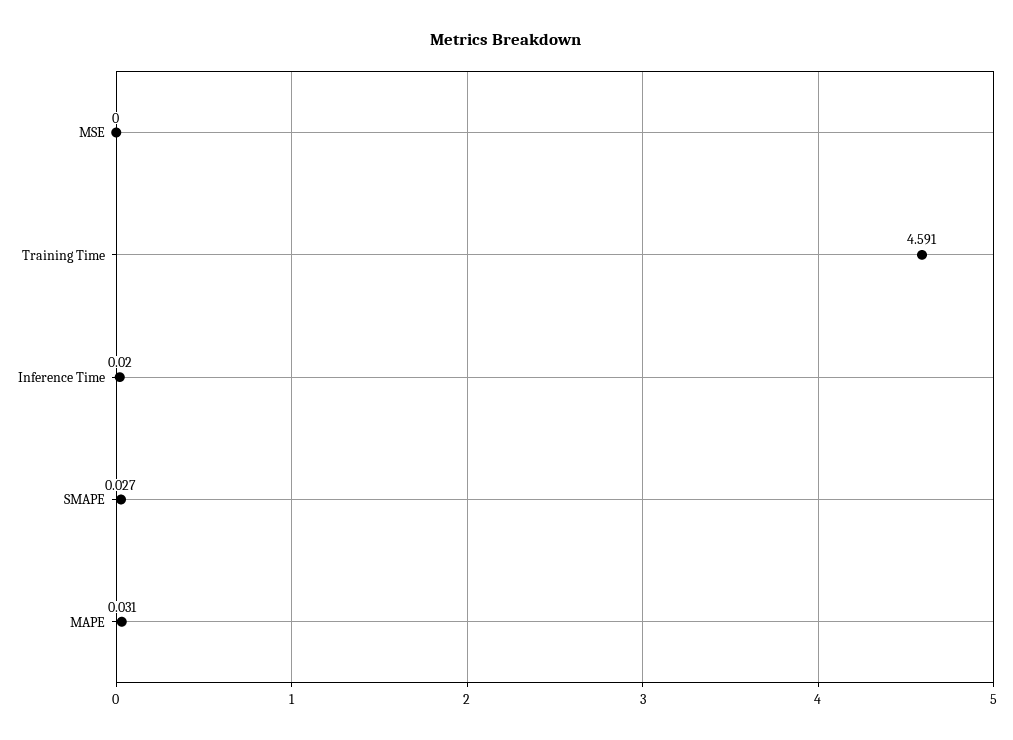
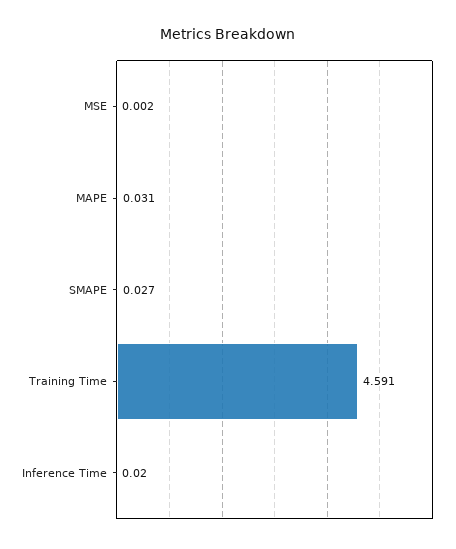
  {
-   "MSE": 0,
+   "MSE": 0.002,
    "Training Time": 4.591,
    "Inference Time": 0.02,
    "SMAPE": 0.027,
    "MAPE": 0.031
  }

